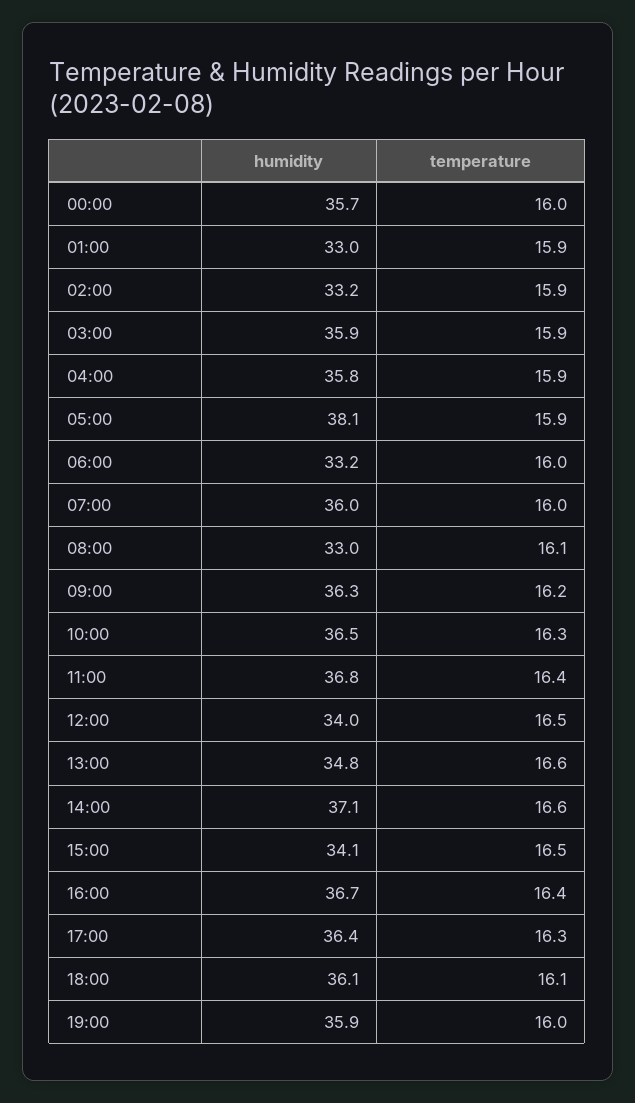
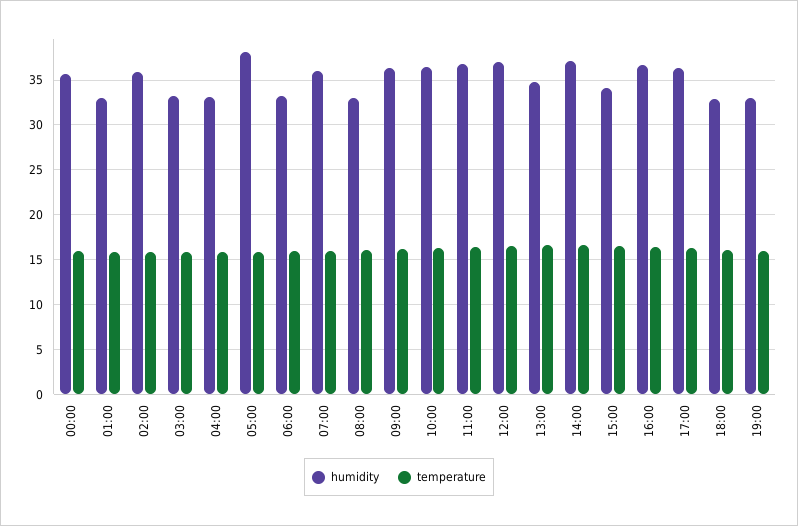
  {
    "humidity": {
      "00:00": 35.7,
      "01:00": 33,
-     "02:00": 33.2,
+     "02:00": 36,
-     "03:00": 35.9,
+     "03:00": 33,
-     "04:00": 35.8,
+     "04:00": 33,
      "05:00": 38.1,
      "06:00": 33.2,
      "07:00": 36,
      "08:00": 33,
      "09:00": 36.3,
      "10:00": 36.5,
      "11:00": 36.8,
-     "12:00": 34,
+     "12:00": 37,
      "13:00": 34.8,
      "14:00": 37.1,
      "15:00": 34.1,
      "16:00": 36.7,
      "17:00": 36.4,
-     "18:00": 36.1,
+     "18:00": 33,
-     "19:00": 35.9
+     "19:00": 33
    },
    "temperature": {
      "00:00": 16,
      "01:00": 15.9,
      "02:00": 15.9,
      "03:00": 15.9,
      "04:00": 15.9,
      "05:00": 15.9,
      "06:00": 16,
      "07:00": 16,
      "08:00": 16.1,
      "09:00": 16.2,
      "10:00": 16.3,
      "11:00": 16.4,
      "12:00": 16.5,
      "13:00": 16.6,
      "14:00": 16.6,
      "15:00": 16.5,
      "16:00": 16.4,
      "17:00": 16.3,
      "18:00": 16.1,
      "19:00": 16
    }
  }

